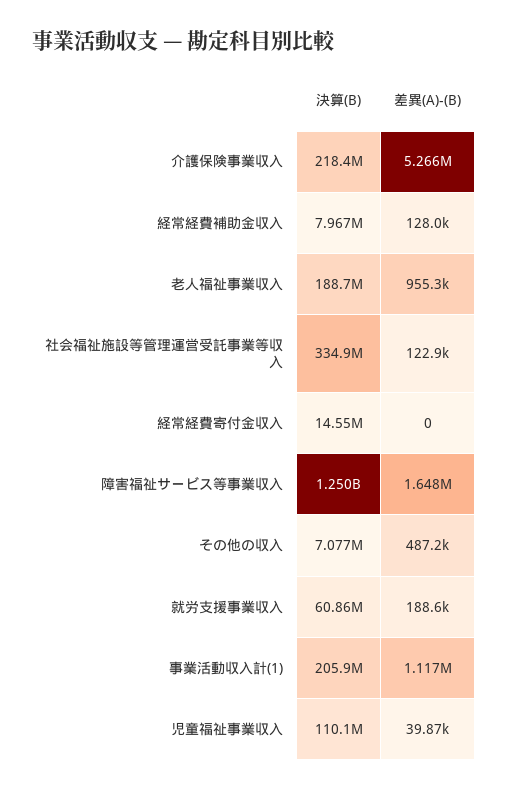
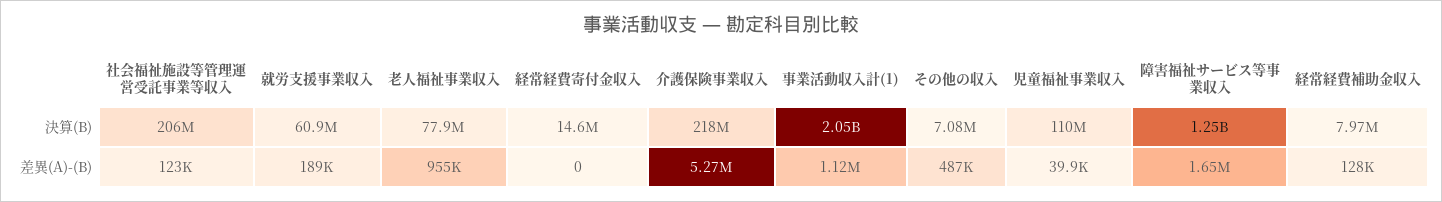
  {
    "決算(B)": {
      "介護保険事業収入": 218400000,
      "経常経費補助金収入": 7967000,
-     "老人福祉事業収入": 188700000,
+     "老人福祉事業収入": 77900000,
-     "社会福祉施設等管理運営受託事業等収入": 334900000,
+     "社会福祉施設等管理運営受託事業等収入": 206000000,
      "経常経費寄付金収入": 14550000,
      "障害福祉サービス等事業収入": 1250000000,
      "その他の収入": 7077000,
      "就労支援事業収入": 60860000,
-     "事業活動収入計(1)": 205900000,
+     "事業活動収入計(1)": 2050000000,
      "児童福祉事業収入": 110100000
    },
    "差異(A)-(B)": {
      "介護保険事業収入": 5266000,
      "経常経費補助金収入": 128000,
      "老人福祉事業収入": 955300,
      "社会福祉施設等管理運営受託事業等収入": 122900,
      "経常経費寄付金収入": 0,
      "障害福祉サービス等事業収入": 1648000,
      "その他の収入": 487200,
      "就労支援事業収入": 188600,
      "事業活動収入計(1)": 1117000,
      "児童福祉事業収入": 39870
    }
  }

